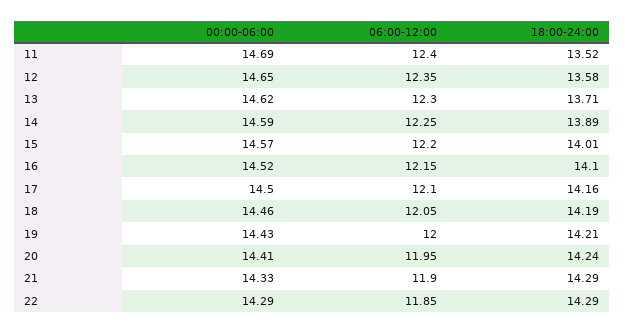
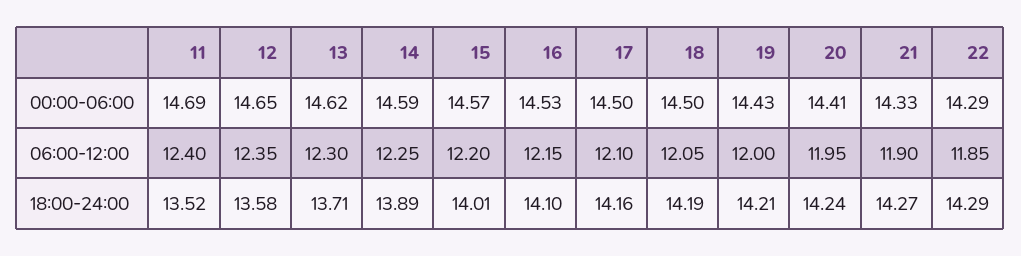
  {
    "00:00-06:00": {
      "11": 14.69,
      "12": 14.65,
      "13": 14.62,
      "14": 14.59,
      "15": 14.57,
-     "16": 14.52,
+     "16": 14.53,
      "17": 14.5,
-     "18": 14.46,
+     "18": 14.5,
      "19": 14.43,
      "20": 14.41,
      "21": 14.33,
      "22": 14.29
    },
    "06:00-12:00": {
      "11": 12.4,
      "12": 12.35,
      "13": 12.3,
      "14": 12.25,
      "15": 12.2,
      "16": 12.15,
      "17": 12.1,
      "18": 12.05,
      "19": 12,
      "20": 11.95,
      "21": 11.9,
      "22": 11.85
    },
    "18:00-24:00": {
      "11": 13.52,
      "12": 13.58,
      "13": 13.71,
      "14": 13.89,
      "15": 14.01,
      "16": 14.1,
      "17": 14.16,
      "18": 14.19,
      "19": 14.21,
      "20": 14.24,
-     "21": 14.29,
+     "21": 14.27,
      "22": 14.29
    }
  }

